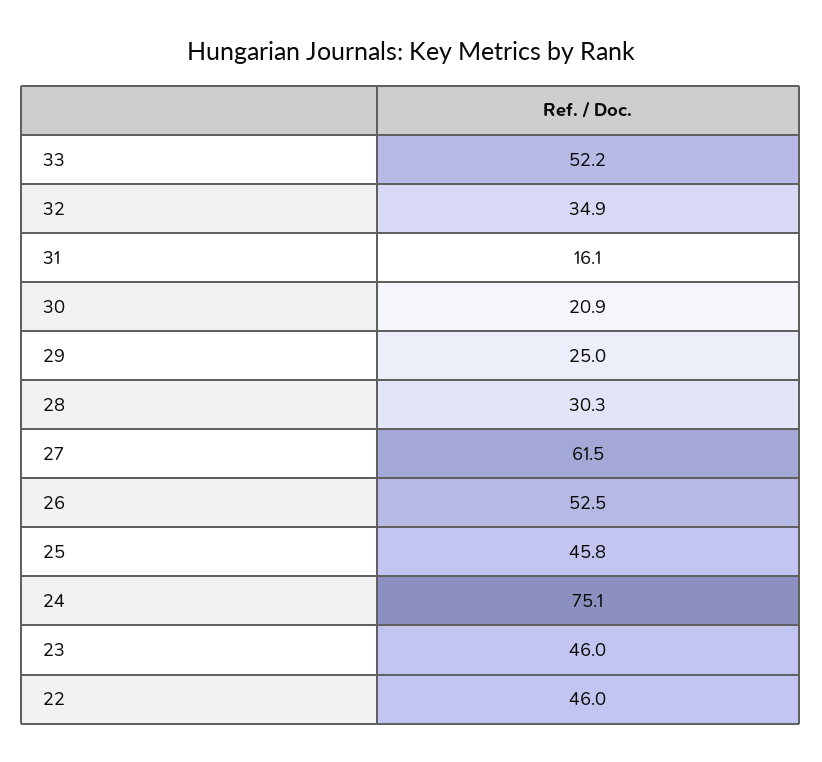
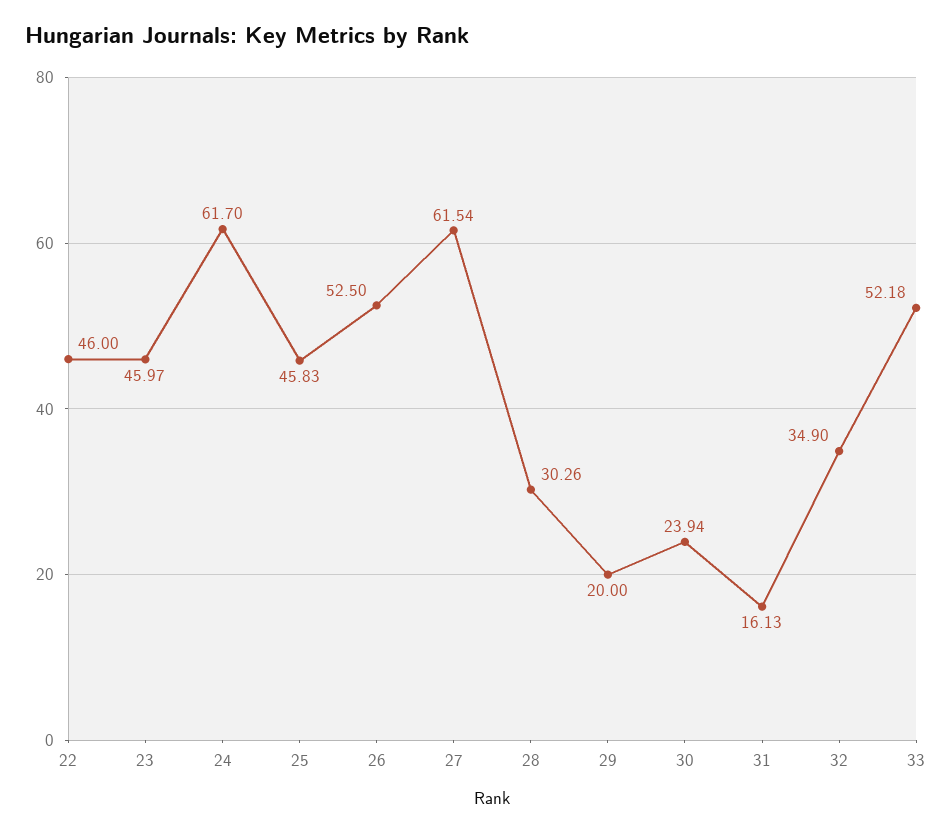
  {
    "33": 52.18,
    "32": 34.9,
    "31": 16.13,
-   "30": 20.9,
+   "30": 23.94,
-   "29": 25,
+   "29": 20,
    "28": 30.26,
    "27": 61.54,
    "26": 52.5,
    "25": 45.83,
-   "24": 75.1,
+   "24": 61.7,
    "23": 45.97,
    "22": 46
  }

